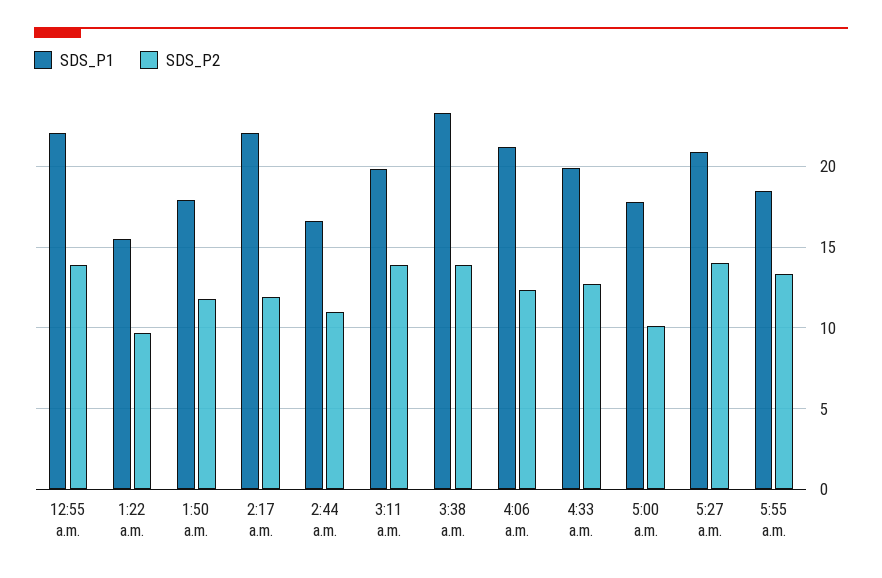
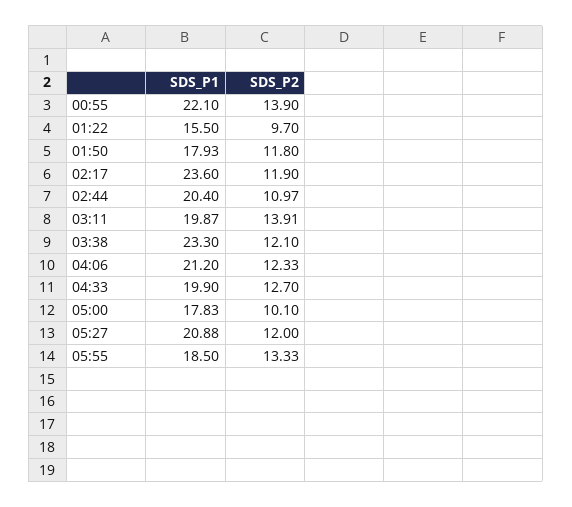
  {
    "SDS_P1": {
      "12:55 a.m.": 22.1,
      "1:22 a.m.": 15.5,
      "1:50 a.m.": 17.93,
-     "2:17 a.m.": 22,
+     "2:17 a.m.": 23.6,
-     "2:44 a.m.": 16.5,
+     "2:44 a.m.": 20.4,
      "3:11 a.m.": 19.87,
      "3:38 a.m.": 23.3,
      "4:06 a.m.": 21.2,
      "4:33 a.m.": 19.9,
      "5:00 a.m.": 17.83,
      "5:27 a.m.": 20.88,
      "5:55 a.m.": 18.5
    },
    "SDS_P2": {
      "12:55 a.m.": 13.9,
      "1:22 a.m.": 9.7,
      "1:50 a.m.": 11.8,
      "2:17 a.m.": 11.9,
      "2:44 a.m.": 10.97,
      "3:11 a.m.": 13.91,
-     "3:38 a.m.": 14,
+     "3:38 a.m.": 12.1,
      "4:06 a.m.": 12.33,
      "4:33 a.m.": 12.7,
      "5:00 a.m.": 10.1,
-     "5:27 a.m.": 14,
+     "5:27 a.m.": 12,
      "5:55 a.m.": 13.33
    }
  }

